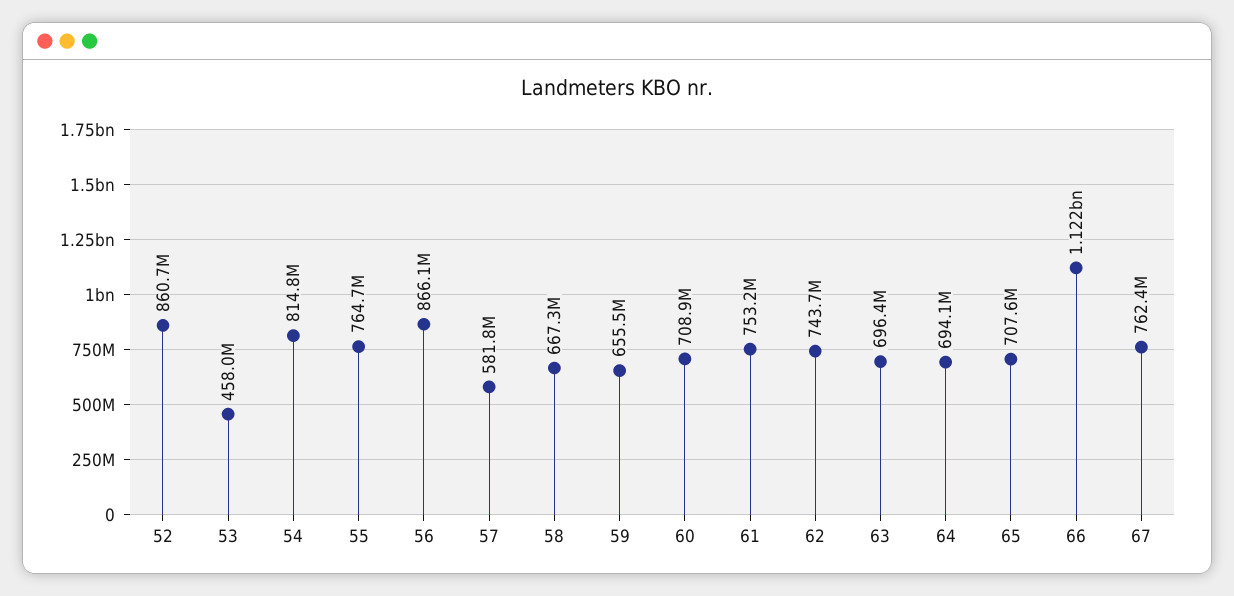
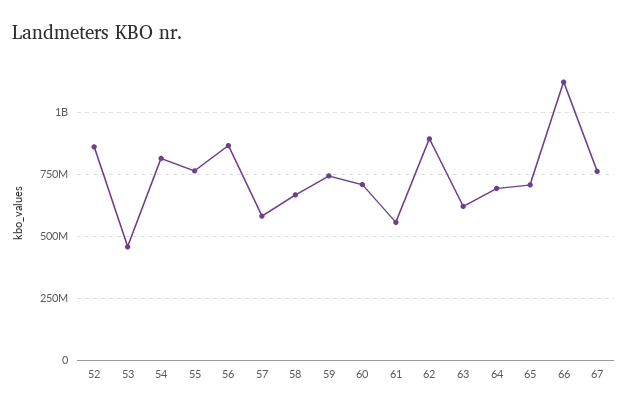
  {
    "52": 860700000,
    "53": 458000000,
    "54": 814800000,
    "55": 764700000,
    "56": 866100000,
    "57": 581800000,
    "58": 667300000,
-   "59": 655500000,
+   "59": 750000000,
    "60": 708900000,
-   "61": 753200000,
+   "61": 550000000,
-   "62": 743700000,
+   "62": 900000000,
-   "63": 696400000,
+   "63": 625000000,
    "64": 694100000,
    "65": 707600000,
    "66": 1122000000,
    "67": 762400000
  }

